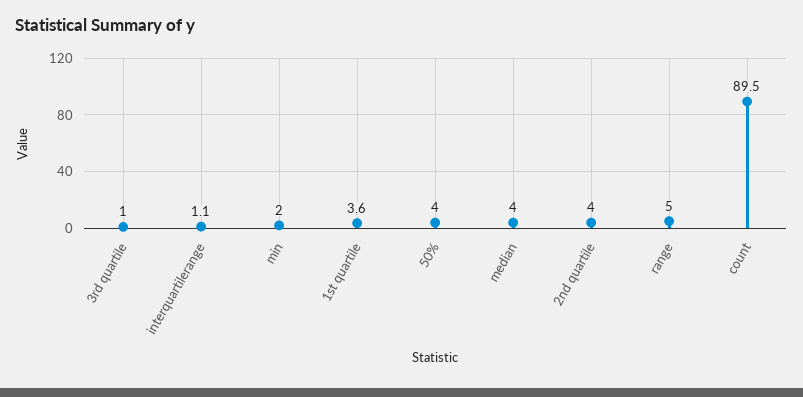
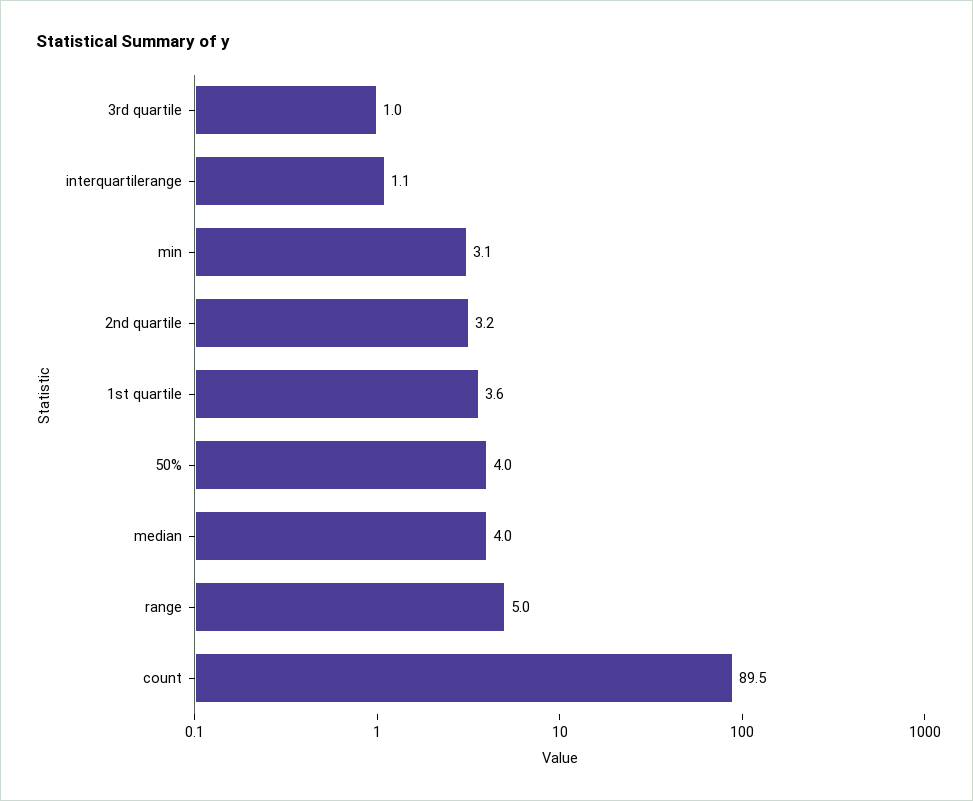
  {
    "3rd quartile": 1,
    "interquartilerange": 1.1,
-   "min": 2,
+   "min": 3.1,
    "1st quartile": 3.6,
    "50%": 4,
    "median": 4,
-   "2nd quartile": 4,
+   "2nd quartile": 3.2,
    "range": 5,
    "count": 89.5
  }

